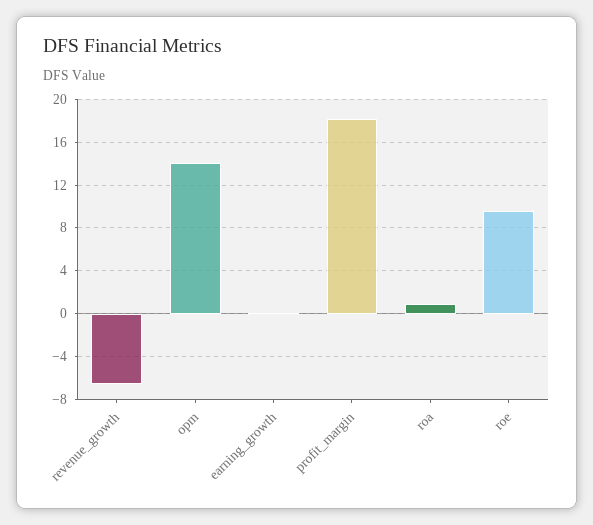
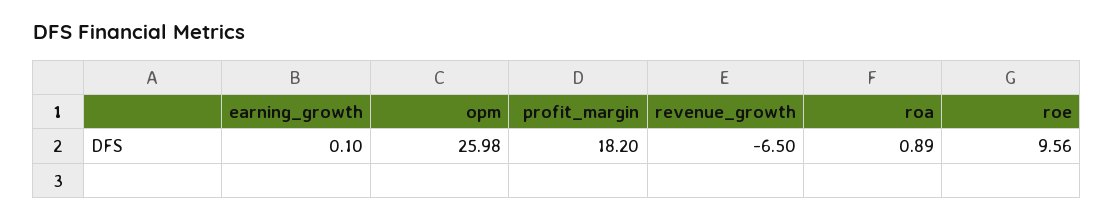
  {
    "revenue_growth": -6.5,
-   "opm": 14,
+   "opm": 25.98,
    "earning_growth": 0.1,
    "profit_margin": 18.2,
    "roa": 0.89,
    "roe": 9.56
  }

